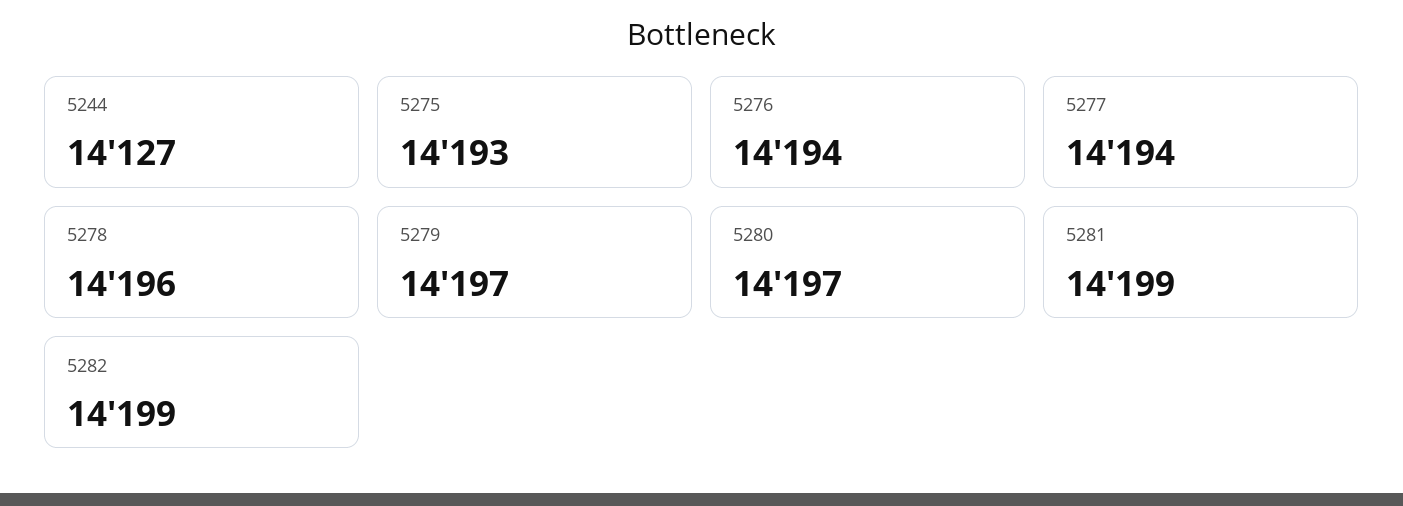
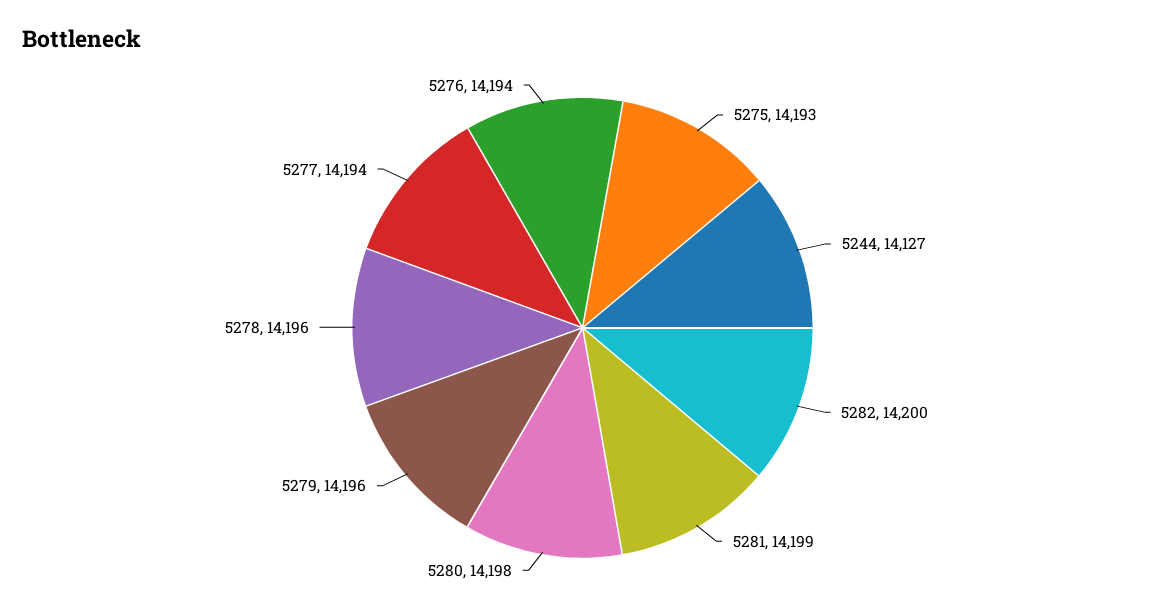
  {
    "5244": 14127,
    "5275": 14193,
    "5276": 14194,
    "5277": 14194,
    "5278": 14196,
-   "5279": 14197,
+   "5279": 14196,
-   "5280": 14197,
+   "5280": 14198,
    "5281": 14199,
-   "5282": 14199
+   "5282": 14200
  }

